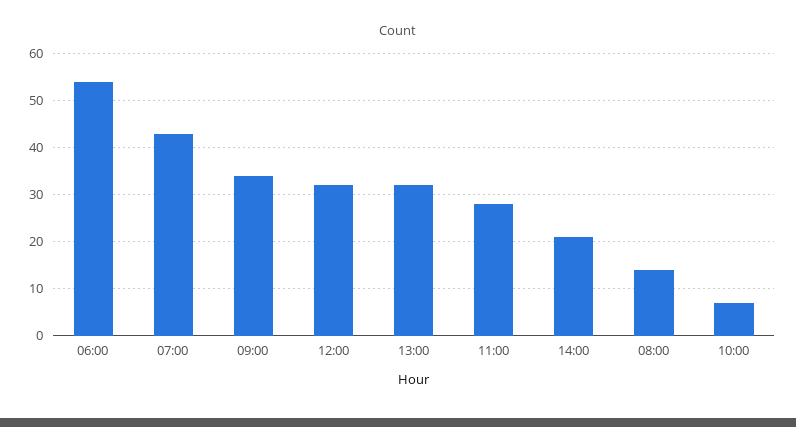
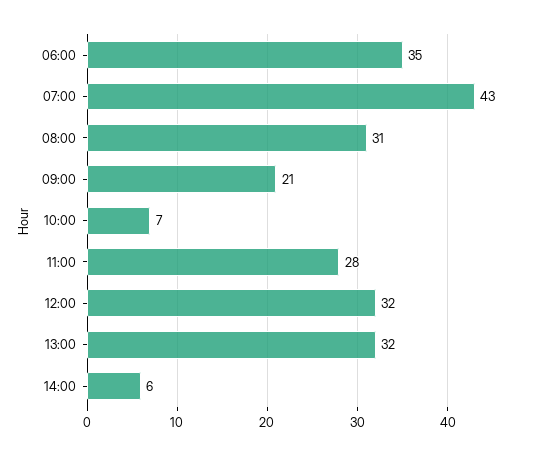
  {
-   "06:00": 55,
+   "06:00": 35,
    "07:00": 43,
-   "09:00": 35,
+   "09:00": 21,
    "12:00": 32,
    "13:00": 32,
    "11:00": 28,
-   "14:00": 20,
+   "14:00": 6,
-   "08:00": 15,
+   "08:00": 31,
    "10:00": 7
  }

